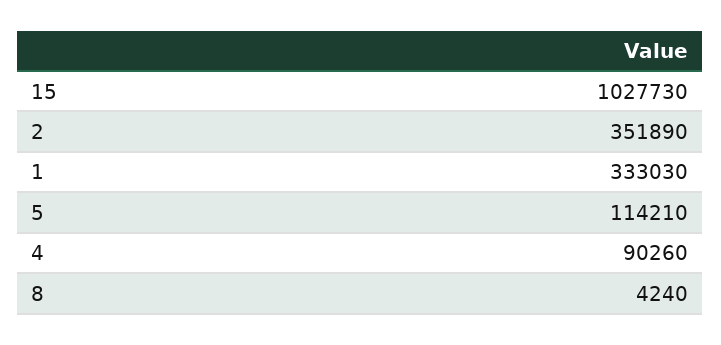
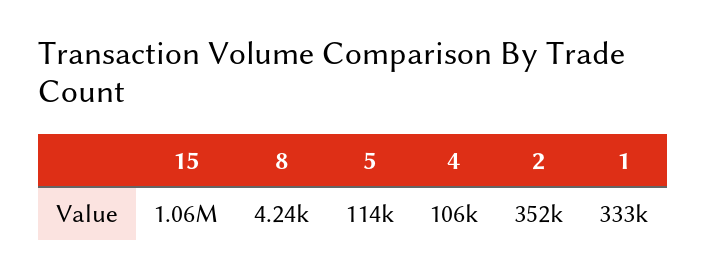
  {
-   "15": 1027730,
+   "15": 1060000,
    "2": 351890,
    "1": 333030,
    "5": 114210,
-   "4": 90260,
+   "4": 106000,
    "8": 4240
  }

